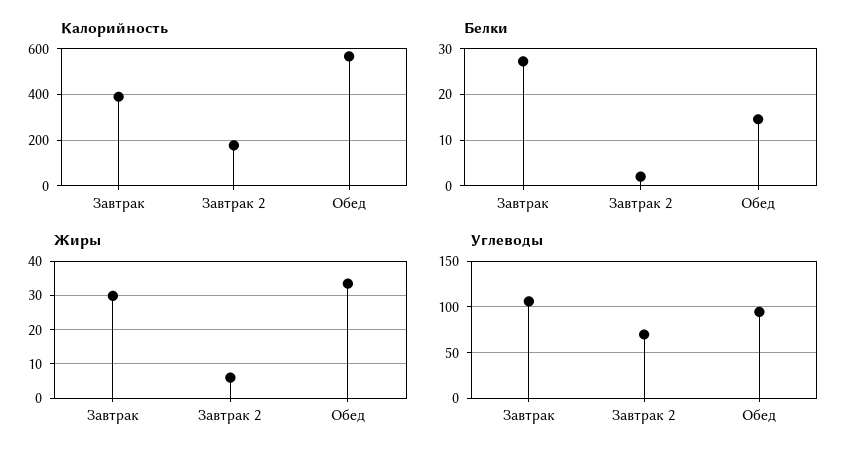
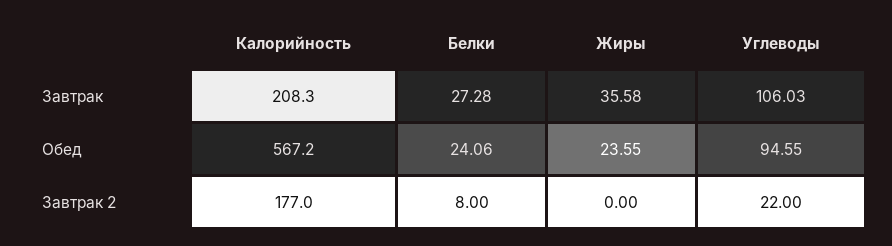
  {
    "Калорийность": {
-     "Завтрак": 400,
+     "Завтрак": 208.3,
      "Завтрак 2": 177,
      "Обед": 567.2
    },
    "Белки": {
      "Завтрак": 27.28,
-     "Завтрак 2": 2,
+     "Завтрак 2": 8,
-     "Обед": 14
+     "Обед": 24.06
    },
    "Жиры": {
-     "Завтрак": 30,
+     "Завтрак": 35.58,
-     "Завтрак 2": 6,
+     "Завтрак 2": 0,
-     "Обед": 34
+     "Обед": 23.55
    },
    "Углеводы": {
      "Завтрак": 106.03,
-     "Завтрак 2": 70,
+     "Завтрак 2": 22,
      "Обед": 94.55
    }
  }

